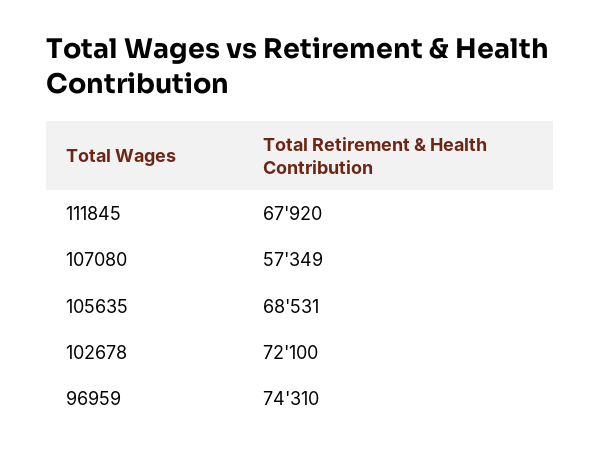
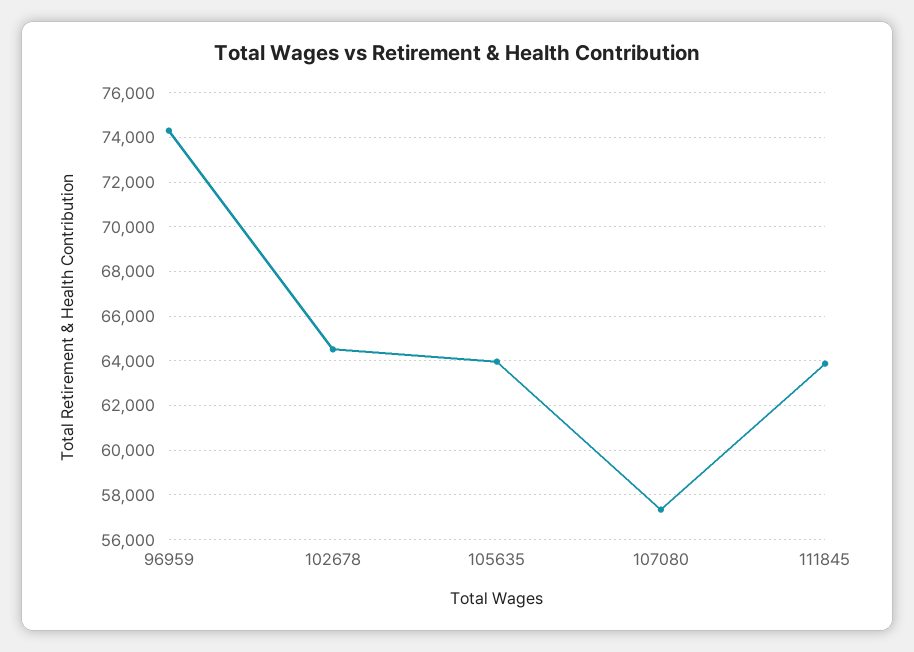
  {
-   "111845": 67920,
+   "111845": 64000,
    "107080": 57349,
-   "105635": 68531,
+   "105635": 64000,
-   "102678": 72100,
+   "102678": 64500,
    "96959": 74310
  }

